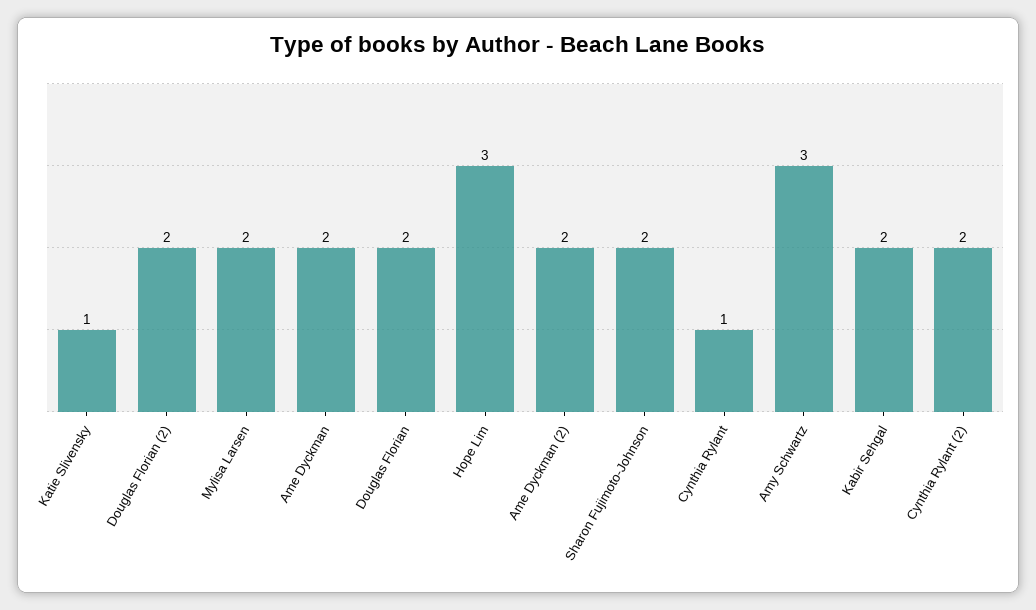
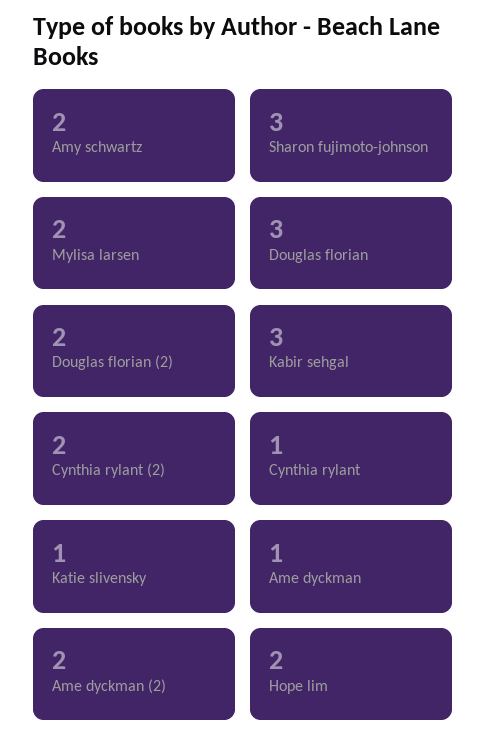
  {
    "Katie Slivensky": 1,
    "Douglas Florian (2)": 2,
    "Mylisa Larsen": 2,
-   "Ame Dyckman": 2,
+   "Ame Dyckman": 1,
-   "Douglas Florian": 2,
+   "Douglas Florian": 3,
-   "Hope Lim": 3,
+   "Hope Lim": 2,
    "Ame Dyckman (2)": 2,
-   "Sharon Fujimoto-Johnson": 2,
+   "Sharon Fujimoto-Johnson": 3,
    "Cynthia Rylant": 1,
-   "Amy Schwartz": 3,
+   "Amy Schwartz": 2,
-   "Kabir Sehgal": 2,
+   "Kabir Sehgal": 3,
    "Cynthia Rylant (2)": 2
  }

